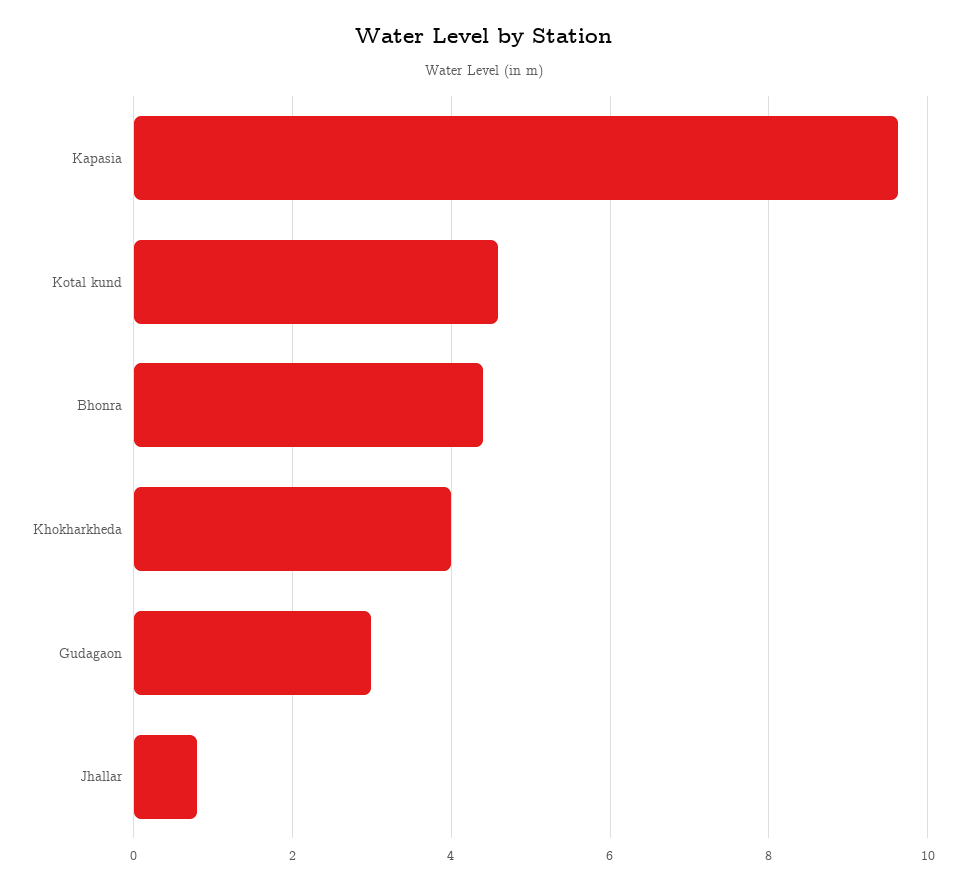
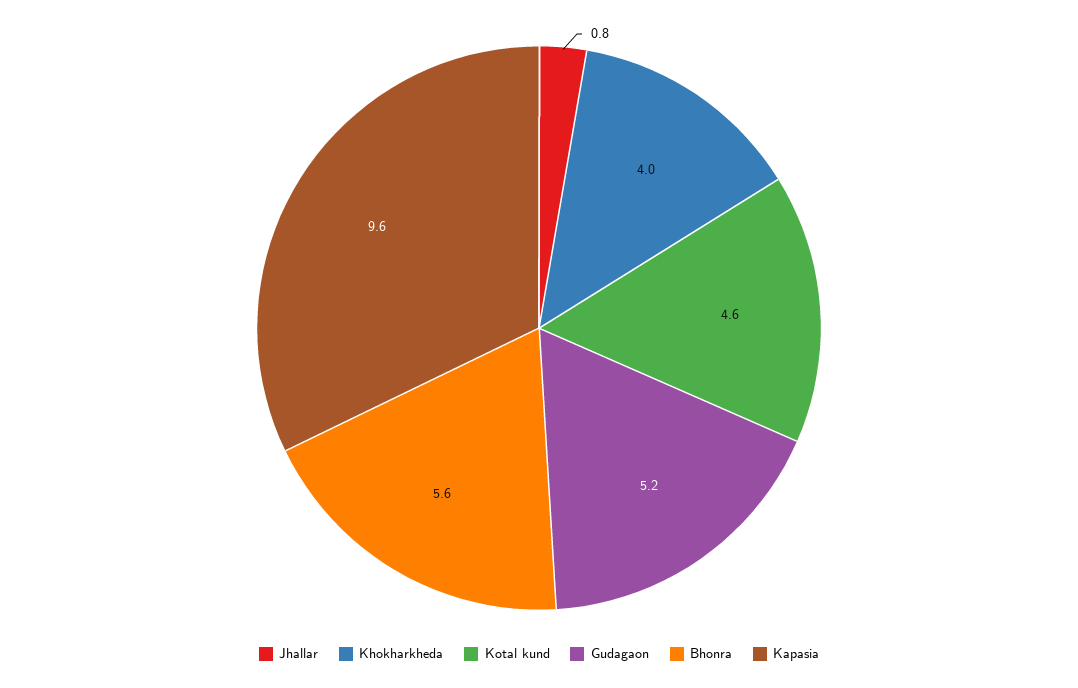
  {
    "Kapasia": 9.6,
    "Kotal kund": 4.6,
-   "Bhonra": 4.4,
+   "Bhonra": 5.6,
    "Khokharkheda": 4,
-   "Gudagaon": 3,
+   "Gudagaon": 5.2,
    "Jhallar": 0.8
  }

